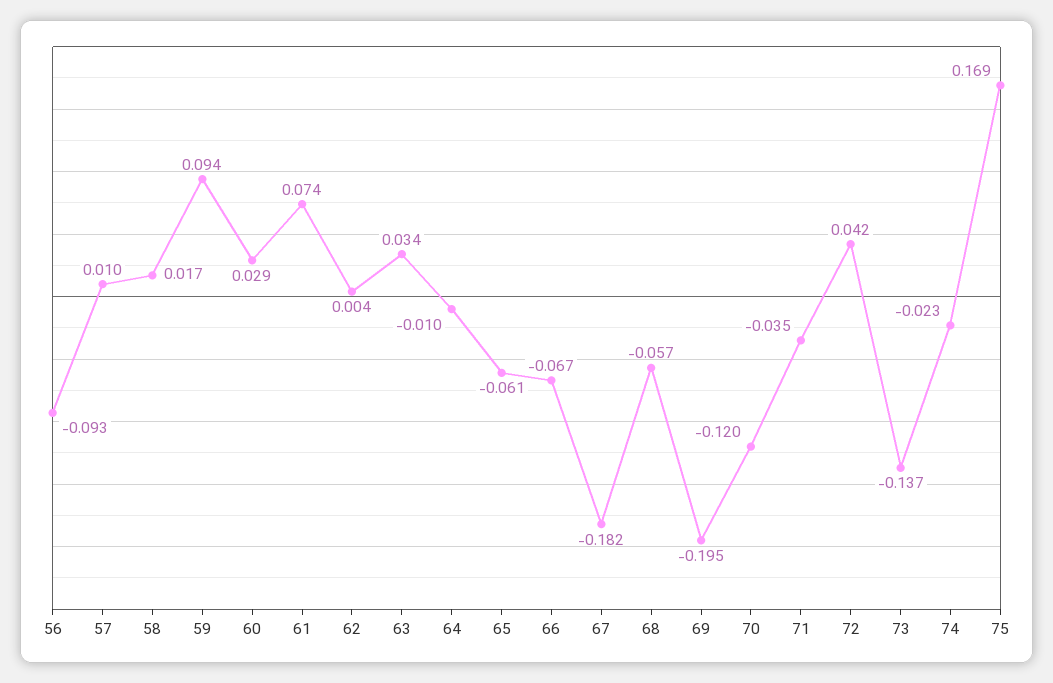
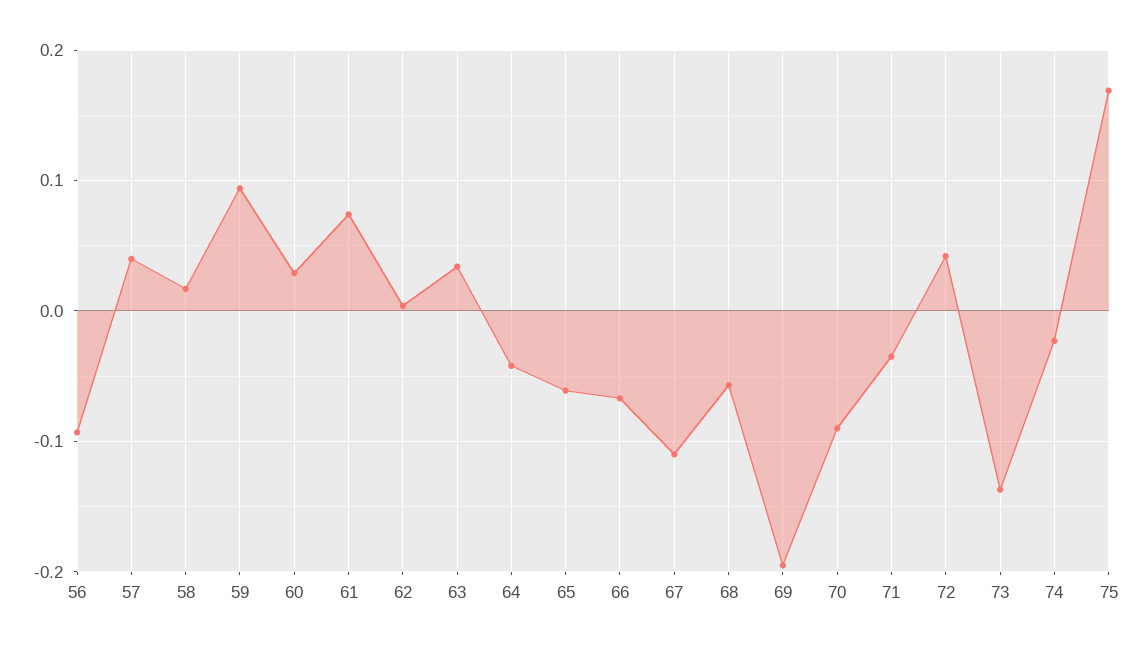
  {
    "56": -0.093,
-   "57": 0.01,
+   "57": 0.04,
    "58": 0.017,
    "59": 0.094,
    "60": 0.029,
    "61": 0.074,
    "62": 0.004,
    "63": 0.034,
-   "64": -0.01,
+   "64": -0.04,
    "65": -0.061,
    "66": -0.067,
-   "67": -0.182,
+   "67": -0.11,
    "68": -0.057,
    "69": -0.195,
-   "70": -0.12,
+   "70": -0.09,
    "71": -0.035,
    "72": 0.042,
    "73": -0.137,
    "74": -0.023,
    "75": 0.169
  }

